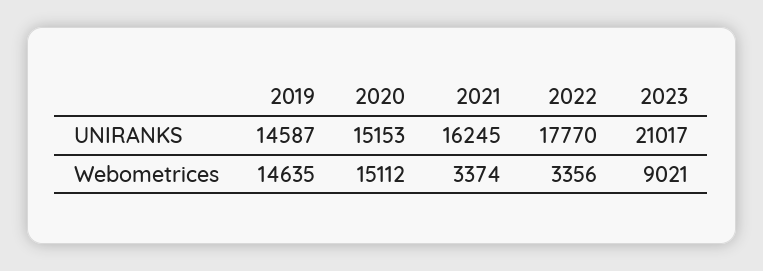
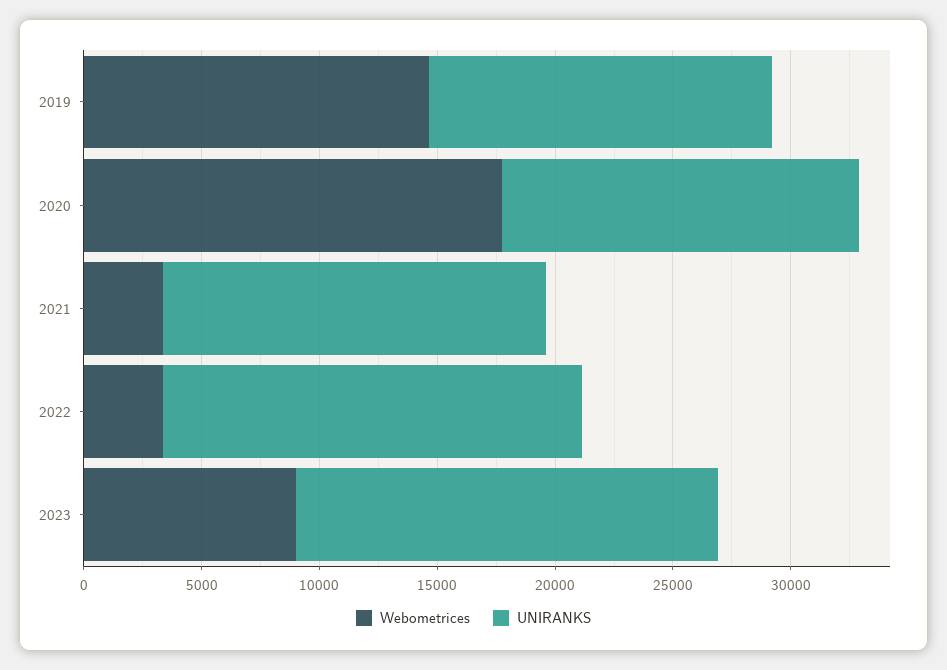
  {
    "UNIRANKS": {
      "2019": 14587,
      "2020": 15153,
      "2021": 16245,
      "2022": 17770,
-     "2023": 21017
+     "2023": 18000
    },
    "Webometrices": {
      "2019": 14635,
-     "2020": 15112,
+     "2020": 18000,
      "2021": 3374,
      "2022": 3356,
      "2023": 9021
    }
  }

